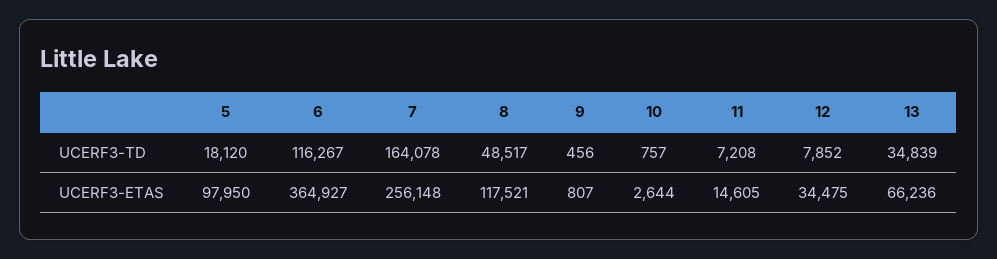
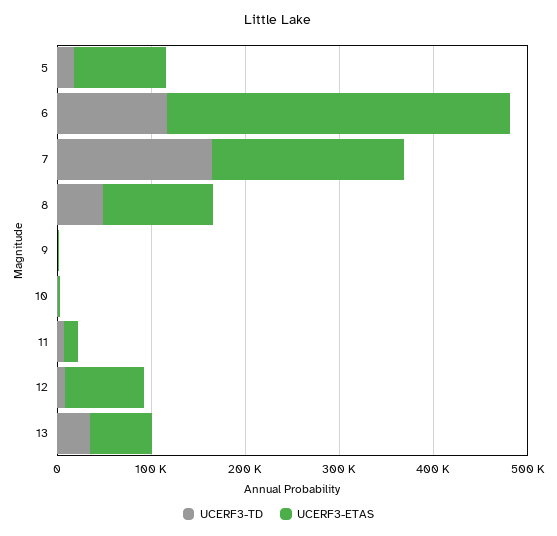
  {
    "UCERF3-TD": {
      "5": 18120,
      "6": 116267,
      "7": 164078,
      "8": 48517,
      "9": 456,
      "10": 757,
      "11": 7208,
      "12": 7852,
      "13": 34839
    },
    "UCERF3-ETAS": {
      "5": 97950,
      "6": 364927,
-     "7": 256148,
+     "7": 200000,
      "8": 117521,
      "9": 807,
      "10": 2644,
      "11": 14605,
-     "12": 34475,
+     "12": 80000,
      "13": 66236
    }
  }

